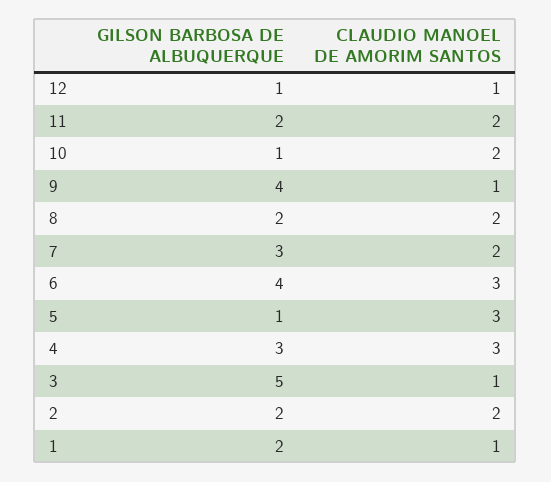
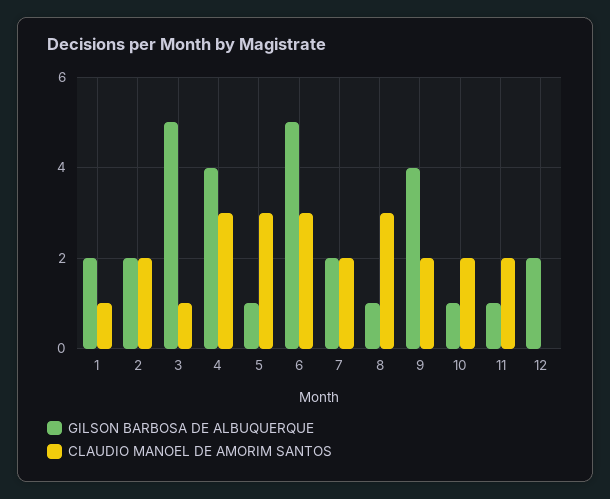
  {
    "GILSON BARBOSA DE ALBUQUERQUE": {
-     "12": 1,
+     "12": 2,
-     "11": 2,
+     "11": 1,
      "10": 1,
      "9": 4,
-     "8": 2,
+     "8": 1,
-     "7": 3,
+     "7": 2,
-     "6": 4,
+     "6": 5,
      "5": 1,
-     "4": 3,
+     "4": 4,
      "3": 5,
      "2": 2,
      "1": 2
    },
    "CLAUDIO MANOEL DE AMORIM SANTOS": {
-     "12": 1,
+     "12": 0,
      "11": 2,
      "10": 2,
-     "9": 1,
+     "9": 2,
-     "8": 2,
+     "8": 3,
      "7": 2,
      "6": 3,
      "5": 3,
      "4": 3,
      "3": 1,
      "2": 2,
      "1": 1
    }
  }

